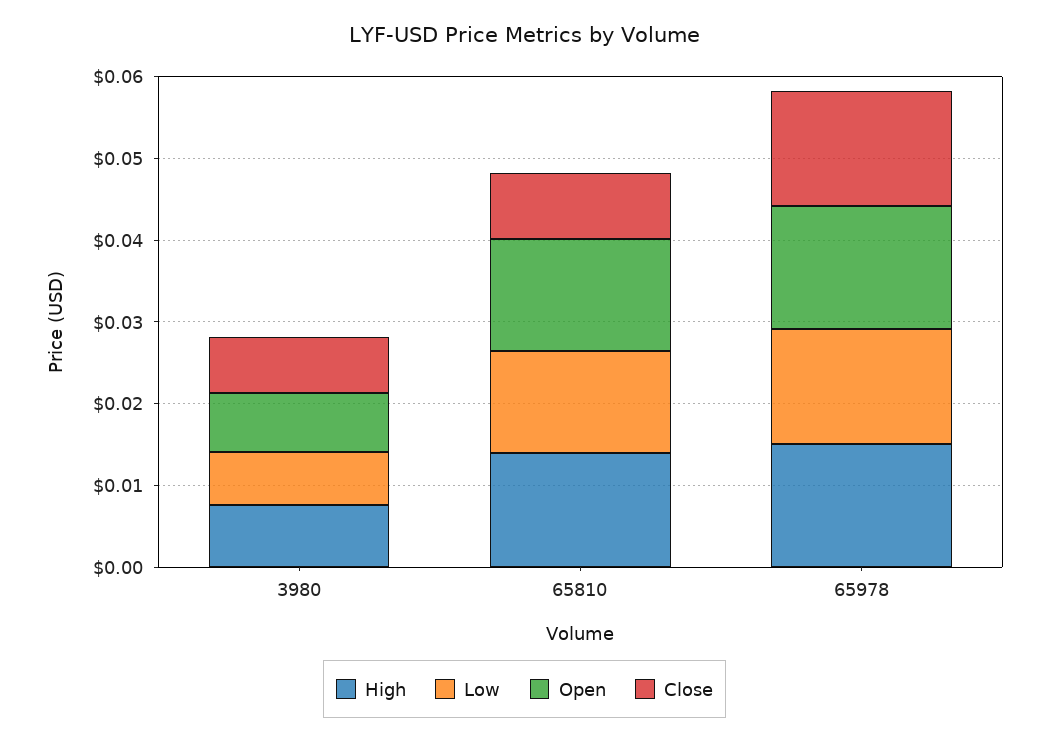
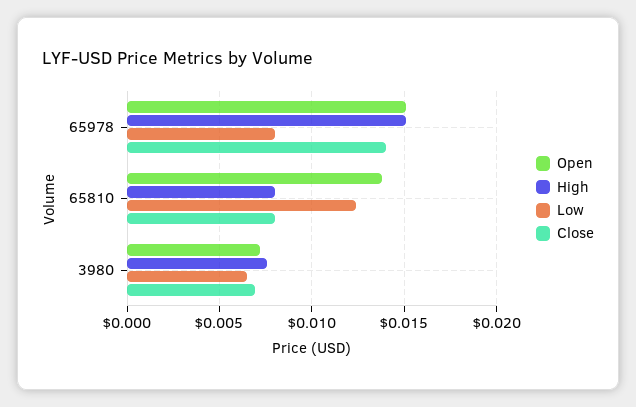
  {
    "High": {
      "3980": 0.0075,
-     "65810": 0.014,
+     "65810": 0.008,
      "65978": 0.015
    },
    "Low": {
      "3980": 0.0065,
      "65810": 0.0125,
-     "65978": 0.014
+     "65978": 0.008
    },
    "Open": {
      "3980": 0.007,
      "65810": 0.014,
      "65978": 0.015
    },
    "Close": {
      "3980": 0.007,
      "65810": 0.008,
      "65978": 0.014
    }
  }

